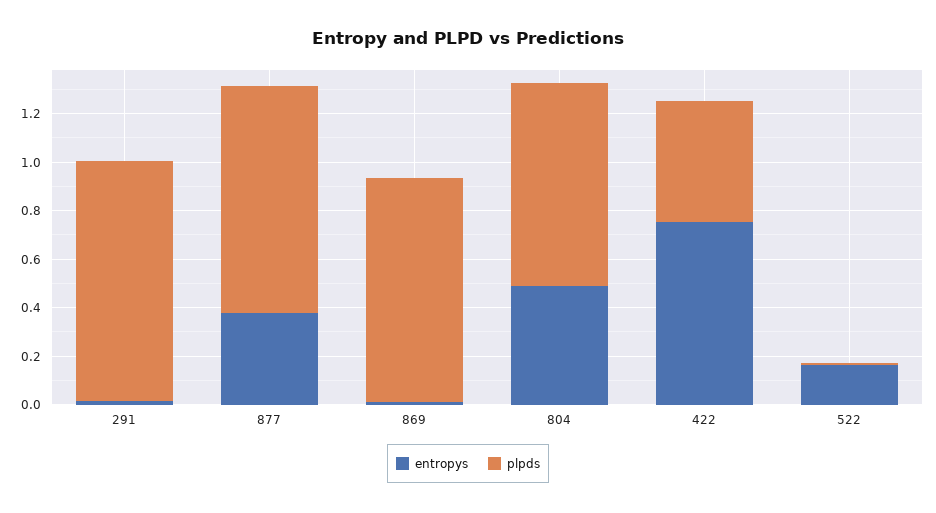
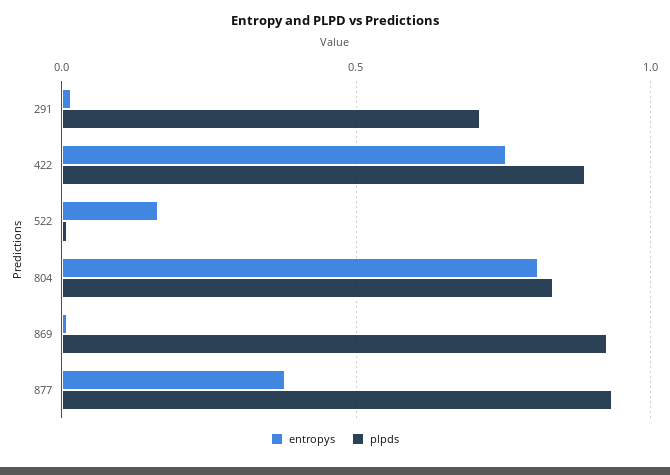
  {
    "entropys": {
      "291": 0,
      "877": 0.4,
      "869": 0,
-     "804": 0.5,
+     "804": 0.8,
      "422": 0.75,
      "522": 0.15
    },
    "plpds": {
-     "291": 1,
+     "291": 0.7,
      "877": 0.95,
      "869": 0.95,
      "804": 0.85,
-     "422": 0.5,
+     "422": 0.9,
      "522": 0
    }
  }

